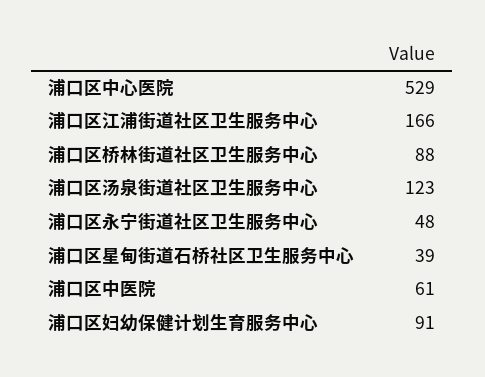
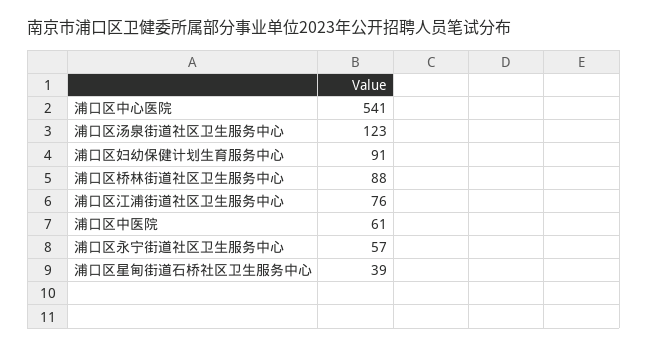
  {
-   "浦口区中心医院": 529,
+   "浦口区中心医院": 541,
-   "浦口区江浦街道社区卫生服务中心": 166,
+   "浦口区江浦街道社区卫生服务中心": 76,
    "浦口区桥林街道社区卫生服务中心": 88,
    "浦口区汤泉街道社区卫生服务中心": 123,
-   "浦口区永宁街道社区卫生服务中心": 48,
+   "浦口区永宁街道社区卫生服务中心": 57,
    "浦口区星甸街道石桥社区卫生服务中心": 39,
    "浦口区中医院": 61,
    "浦口区妇幼保健计划生育服务中心": 91
  }

